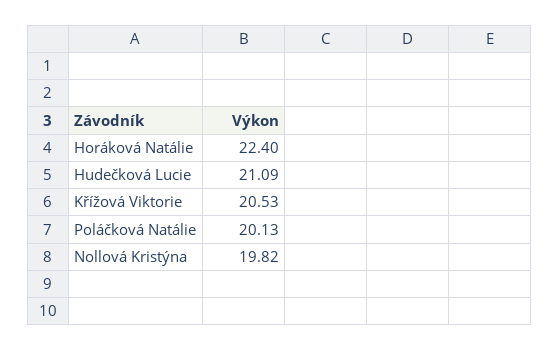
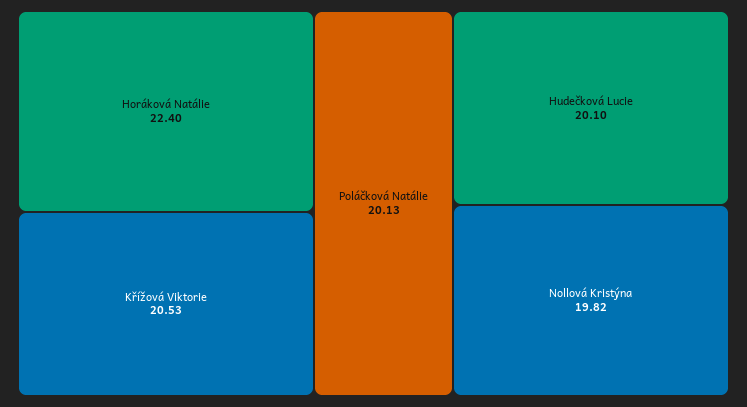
  {
    "Horáková Natálie": 22.4,
-   "Hudečková Lucie": 21.09,
+   "Hudečková Lucie": 20.1,
    "Křížová Viktorie": 20.53,
    "Poláčková Natálie": 20.13,
    "Nollová Kristýna": 19.82
  }

